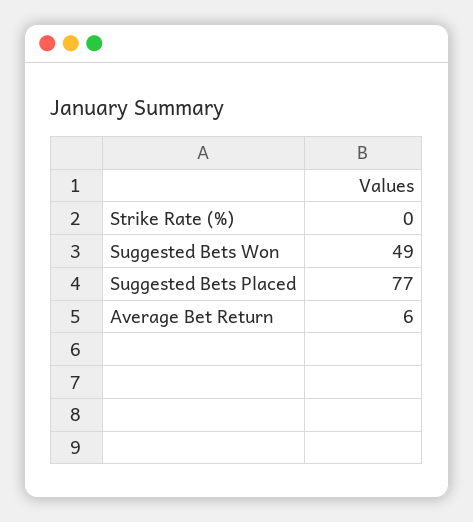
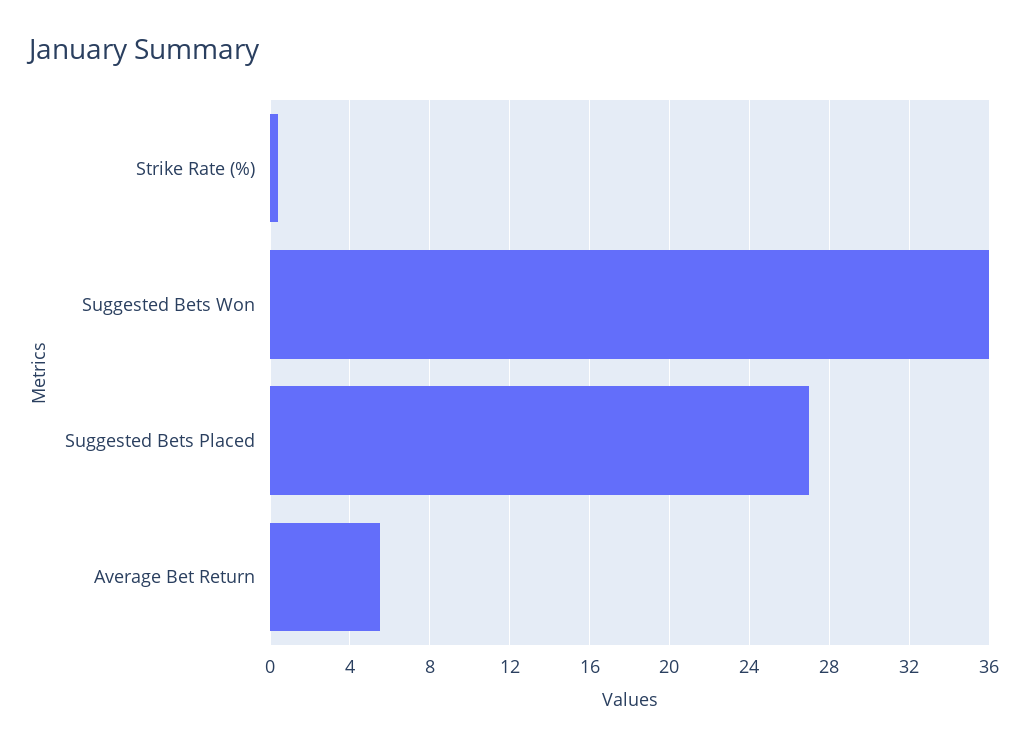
  {
    "Strike Rate (%)": 0,
-   "Suggested Bets Won": 49,
+   "Suggested Bets Won": 36,
-   "Suggested Bets Placed": 77,
+   "Suggested Bets Placed": 27,
    "Average Bet Return": 6
  }

